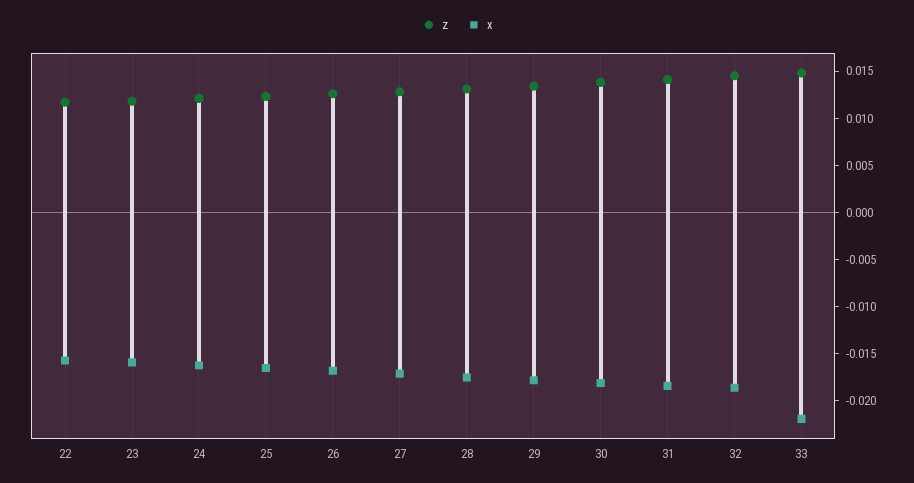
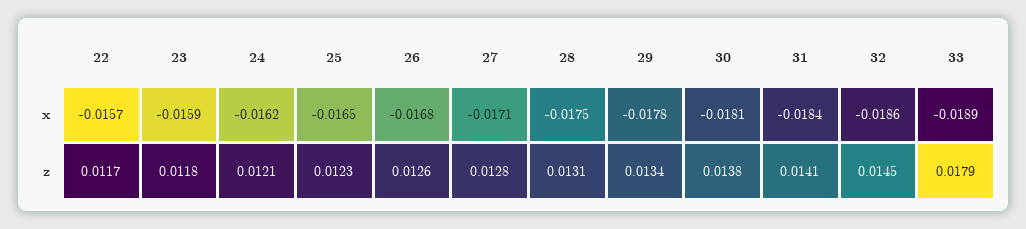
  {
    "z": {
      "22": 0.0117,
      "23": 0.0118,
      "24": 0.0121,
      "25": 0.0123,
      "26": 0.0126,
      "27": 0.0128,
      "28": 0.0131,
      "29": 0.0134,
      "30": 0.0138,
      "31": 0.0141,
      "32": 0.0145,
-     "33": 0.015
+     "33": 0.0179
    },
    "x": {
      "22": -0.0157,
      "23": -0.0159,
      "24": -0.0162,
      "25": -0.0165,
      "26": -0.0168,
      "27": -0.0171,
      "28": -0.0175,
      "29": -0.0178,
      "30": -0.0181,
      "31": -0.0184,
      "32": -0.0186,
-     "33": -0.022
+     "33": -0.0189
    }
  }

